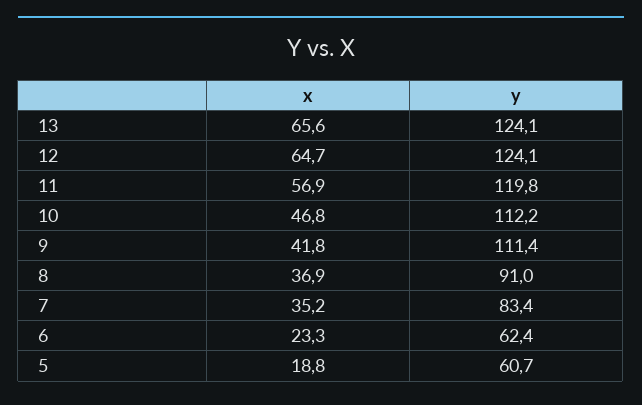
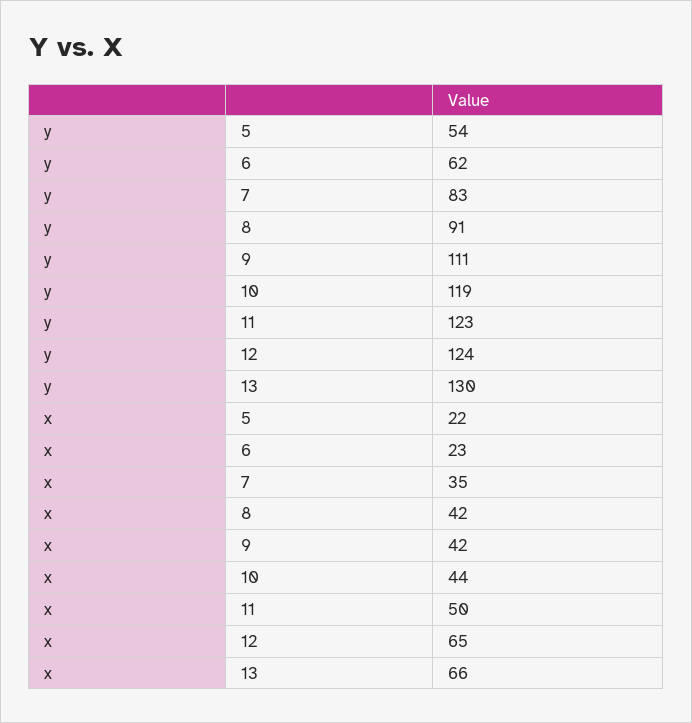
  {
    "x": {
      "13": 65.6,
      "12": 64.7,
-     "11": 56.9,
+     "11": 50,
-     "10": 46.8,
+     "10": 44,
      "9": 41.8,
-     "8": 36.9,
+     "8": 42,
      "7": 35.2,
      "6": 23.3,
-     "5": 18.8
+     "5": 22
    },
    "y": {
-     "13": 124.1,
+     "13": 130,
      "12": 124.1,
-     "11": 119.8,
+     "11": 123,
-     "10": 112.2,
+     "10": 119,
      "9": 111.4,
      "8": 91,
      "7": 83.4,
      "6": 62.4,
-     "5": 60.7
+     "5": 54
    }
  }

